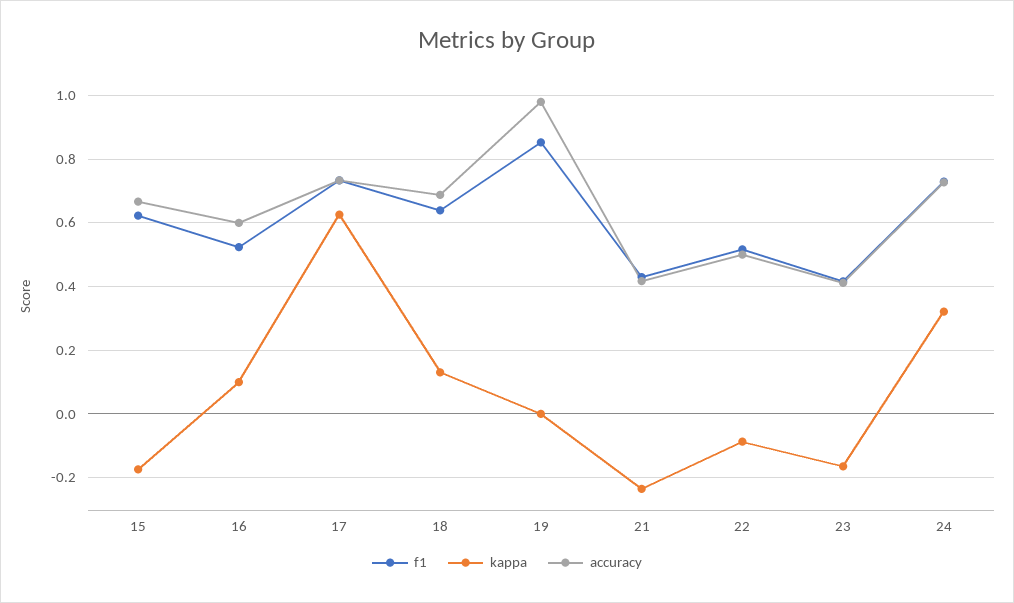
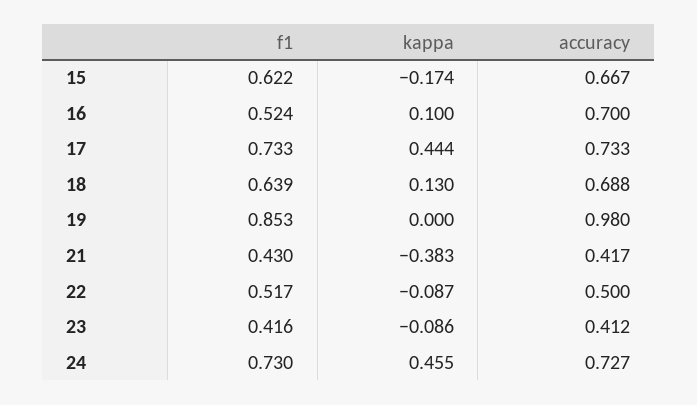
  {
    "f1": {
      "15": 0.622,
      "16": 0.524,
      "17": 0.733,
      "18": 0.639,
      "19": 0.853,
      "21": 0.43,
      "22": 0.517,
      "23": 0.416,
      "24": 0.73
    },
    "kappa": {
      "15": -0.174,
      "16": 0.1,
-     "17": 0.62,
+     "17": 0.444,
      "18": 0.13,
      "19": 0,
-     "21": -0.24,
+     "21": -0.383,
      "22": -0.087,
-     "23": -0.16,
+     "23": -0.086,
-     "24": 0.32
+     "24": 0.455
    },
    "accuracy": {
      "15": 0.667,
-     "16": 0.6,
+     "16": 0.7,
      "17": 0.733,
      "18": 0.688,
      "19": 0.98,
      "21": 0.417,
      "22": 0.5,
      "23": 0.412,
      "24": 0.727
    }
  }

